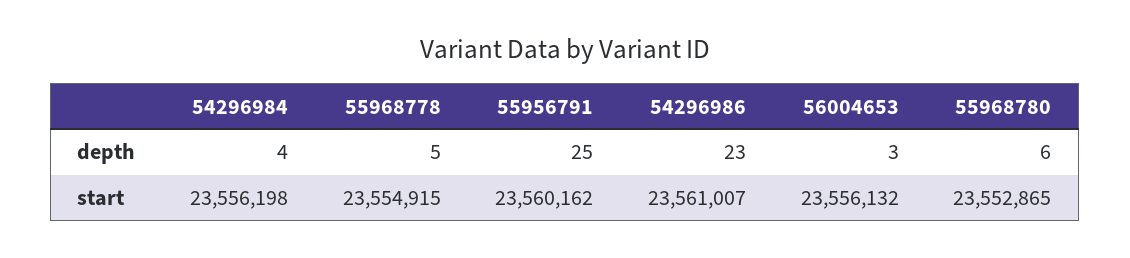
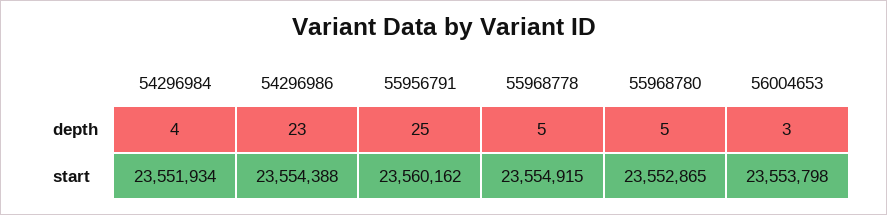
  {
    "54296984": {
      "depth": 4,
-     "start": 23556198
+     "start": 23551934
    },
    "55968778": {
      "depth": 5,
      "start": 23554915
    },
    "55956791": {
      "depth": 25,
      "start": 23560162
    },
    "54296986": {
      "depth": 23,
-     "start": 23561007
+     "start": 23554388
    },
    "56004653": {
      "depth": 3,
-     "start": 23556132
+     "start": 23553798
    },
    "55968780": {
-     "depth": 6,
+     "depth": 5,
      "start": 23552865
    }
  }

